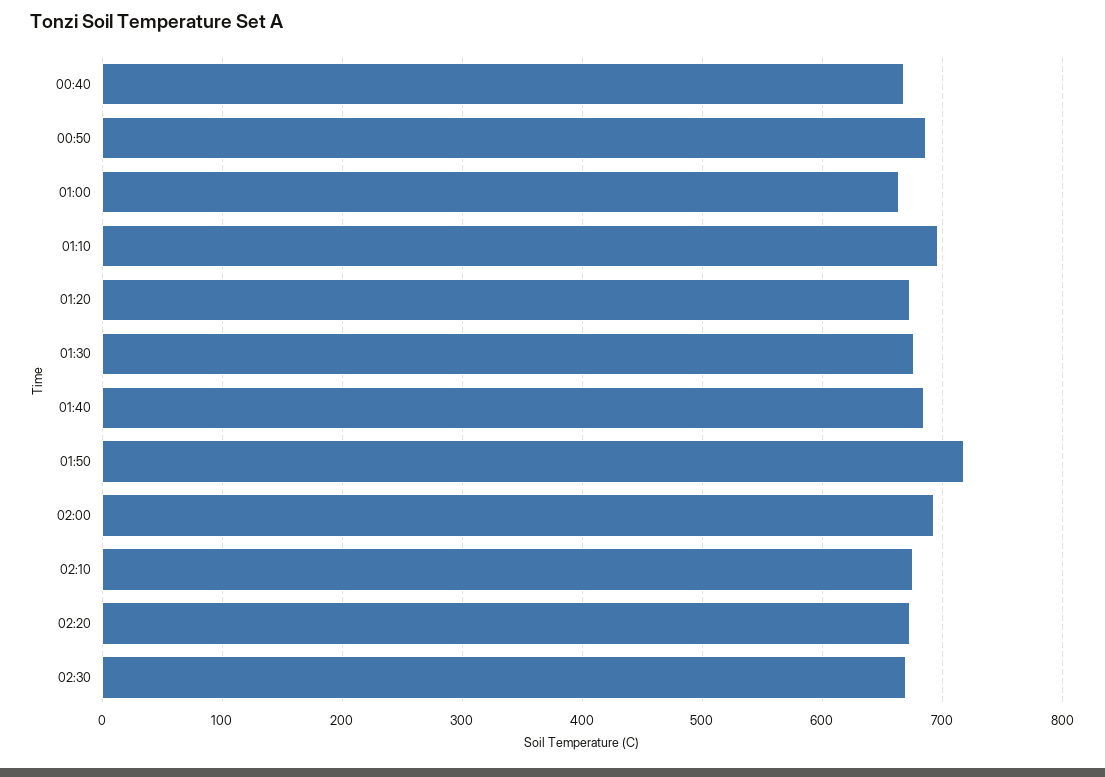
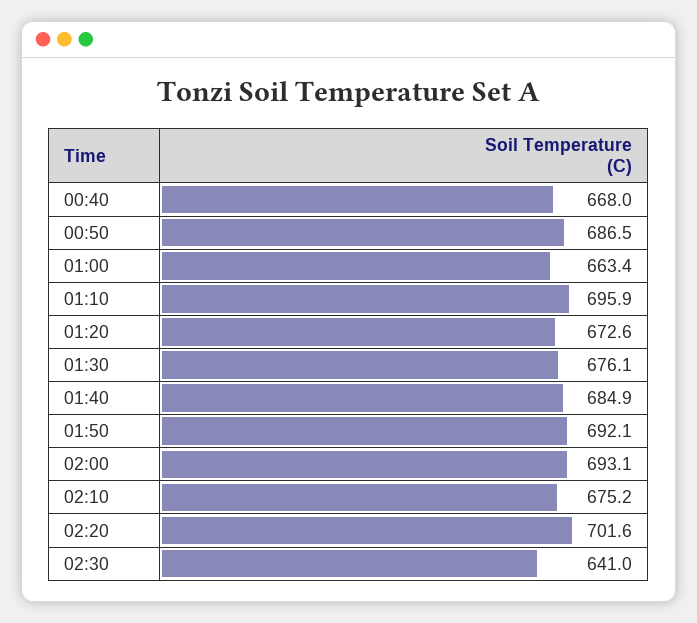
  {
    "00:40": 668,
    "00:50": 686.5,
    "01:00": 663.4,
    "01:10": 695.9,
    "01:20": 672.6,
    "01:30": 676.1,
    "01:40": 684.9,
-   "01:50": 720,
+   "01:50": 692.1,
    "02:00": 693.1,
    "02:10": 675.2,
-   "02:20": 670,
+   "02:20": 701.6,
-   "02:30": 670
+   "02:30": 641
  }

